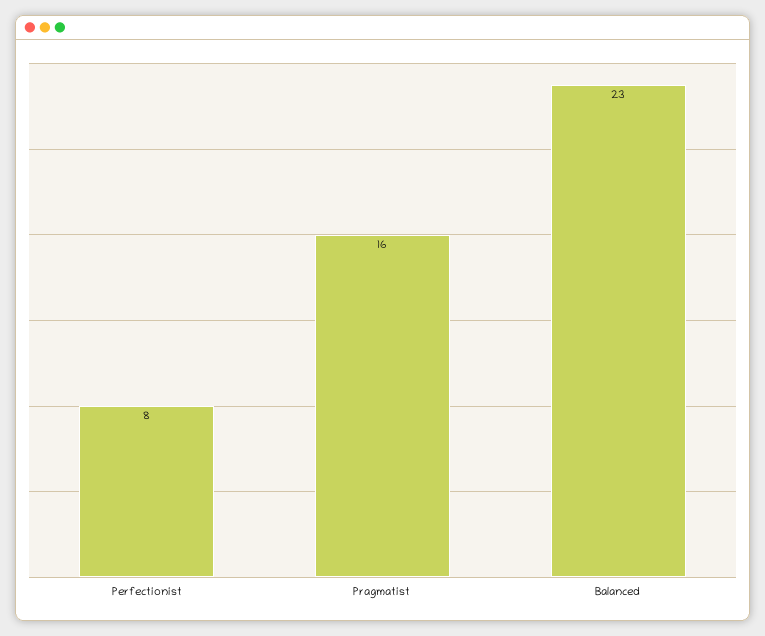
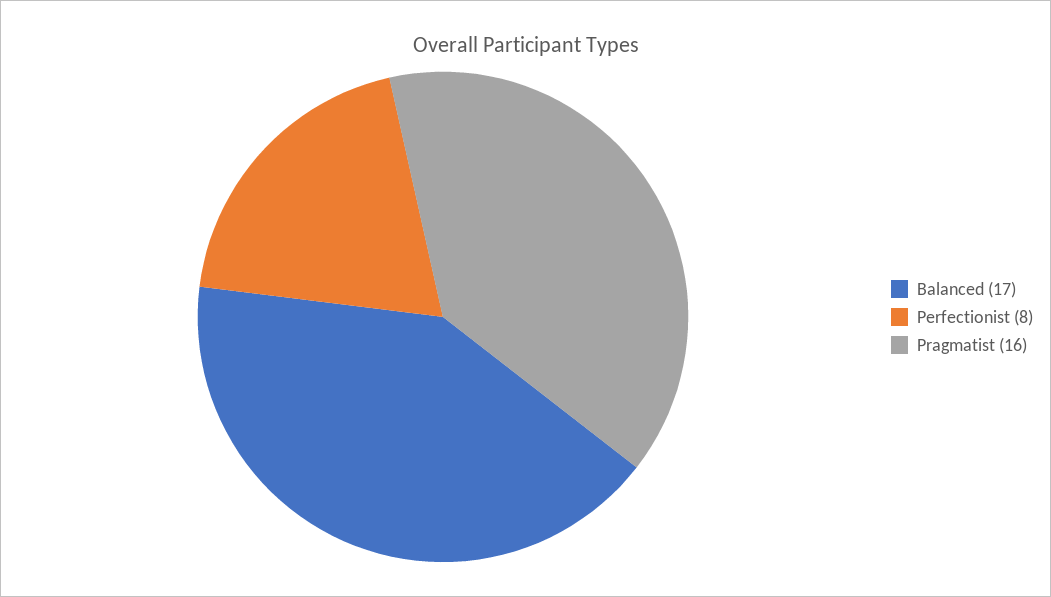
  {
    "Perfectionist": 8,
    "Pragmatist": 16,
-   "Balanced": 23
+   "Balanced": 17
  }

